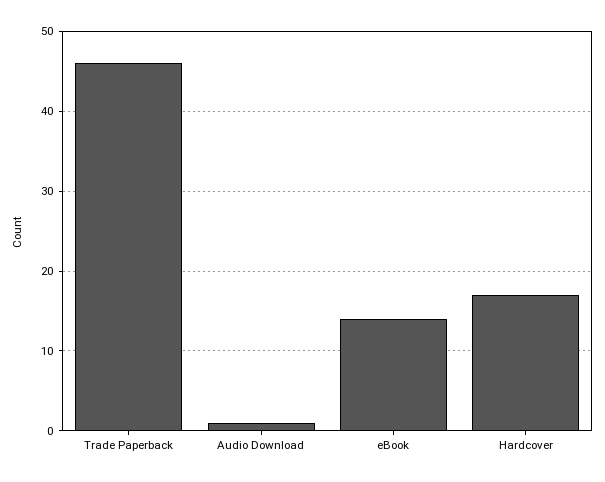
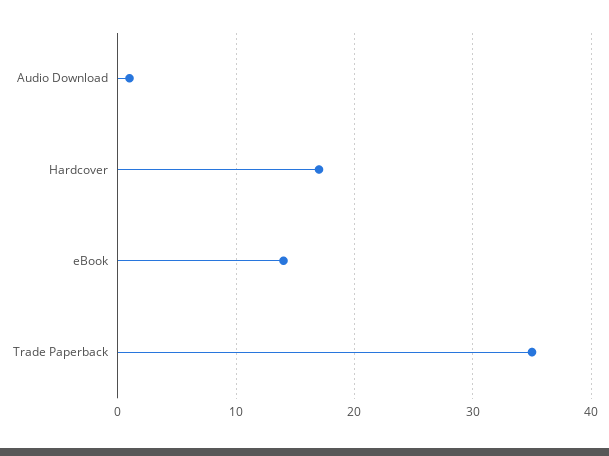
  {
-   "Trade Paperback": 46,
+   "Trade Paperback": 35,
    "Audio Download": 1,
    "eBook": 14,
    "Hardcover": 17
  }

